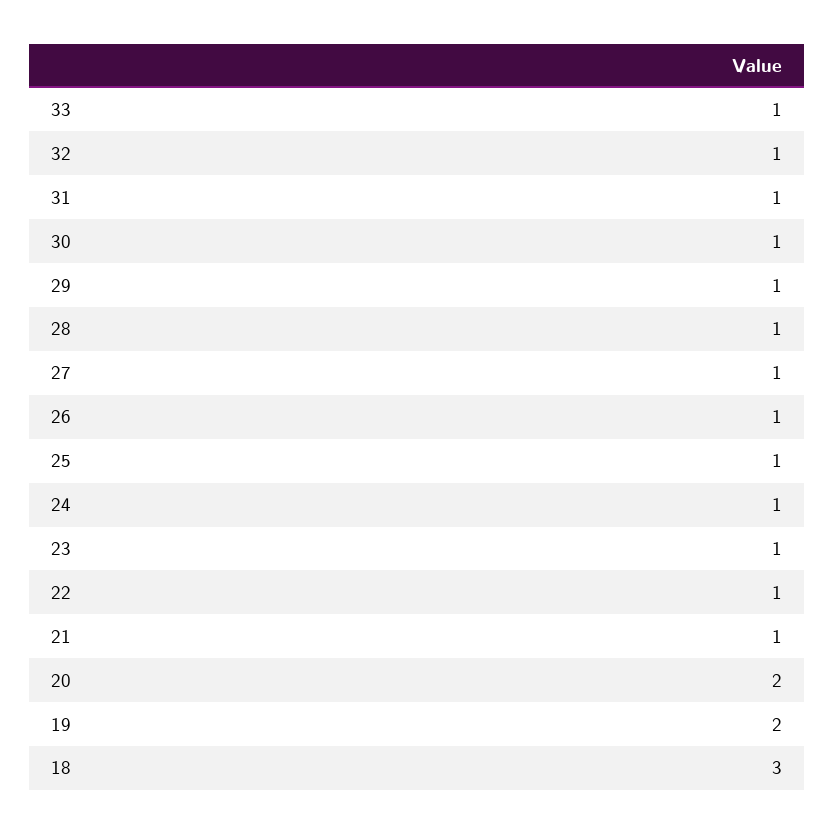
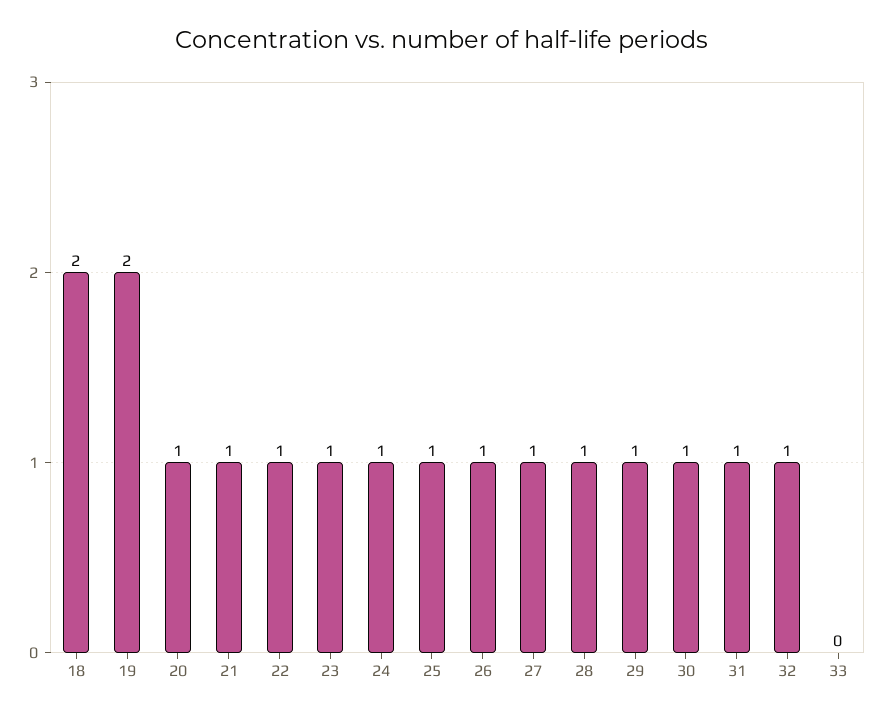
  {
-   "33": 1,
+   "33": 0,
    "32": 1,
    "31": 1,
    "30": 1,
    "29": 1,
    "28": 1,
    "27": 1,
    "26": 1,
    "25": 1,
    "24": 1,
    "23": 1,
    "22": 1,
    "21": 1,
-   "20": 2,
+   "20": 1,
    "19": 2,
-   "18": 3
+   "18": 2
  }

